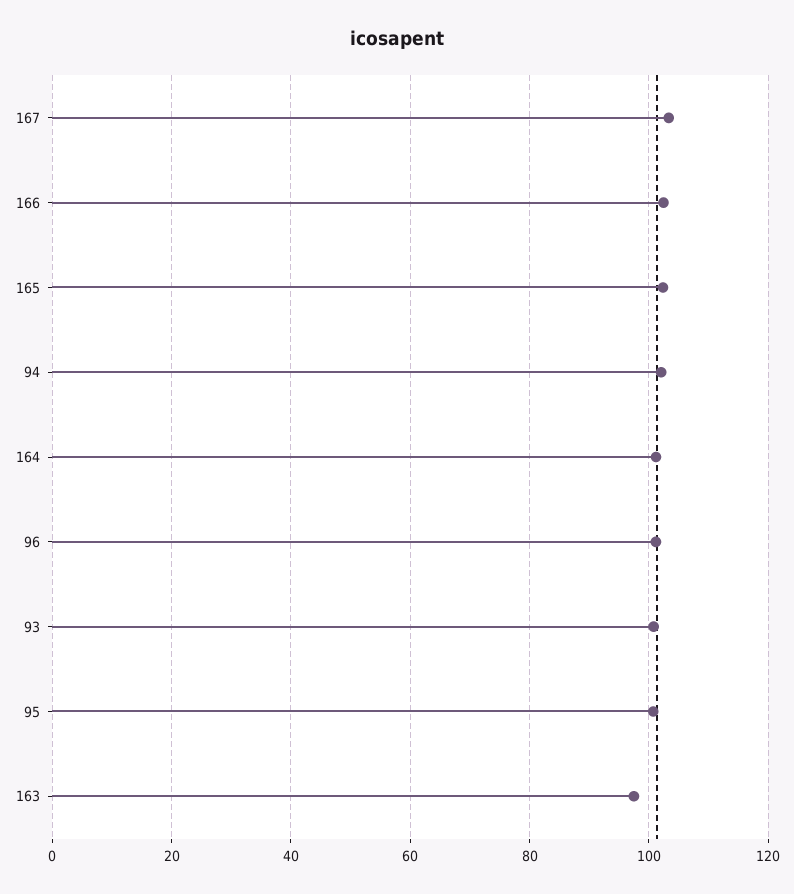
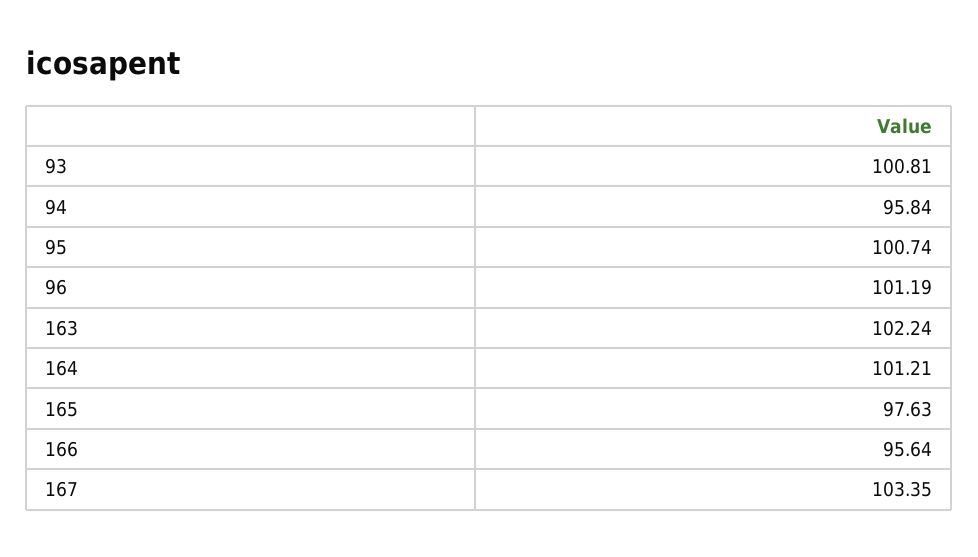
  {
    "167": 103.35,
-   "166": 102,
+   "166": 95.64,
-   "165": 102,
+   "165": 97.63,
-   "94": 102,
+   "94": 95.84,
    "164": 101.21,
    "96": 101.19,
    "93": 100.81,
    "95": 100.74,
-   "163": 98
+   "163": 102.24
  }

